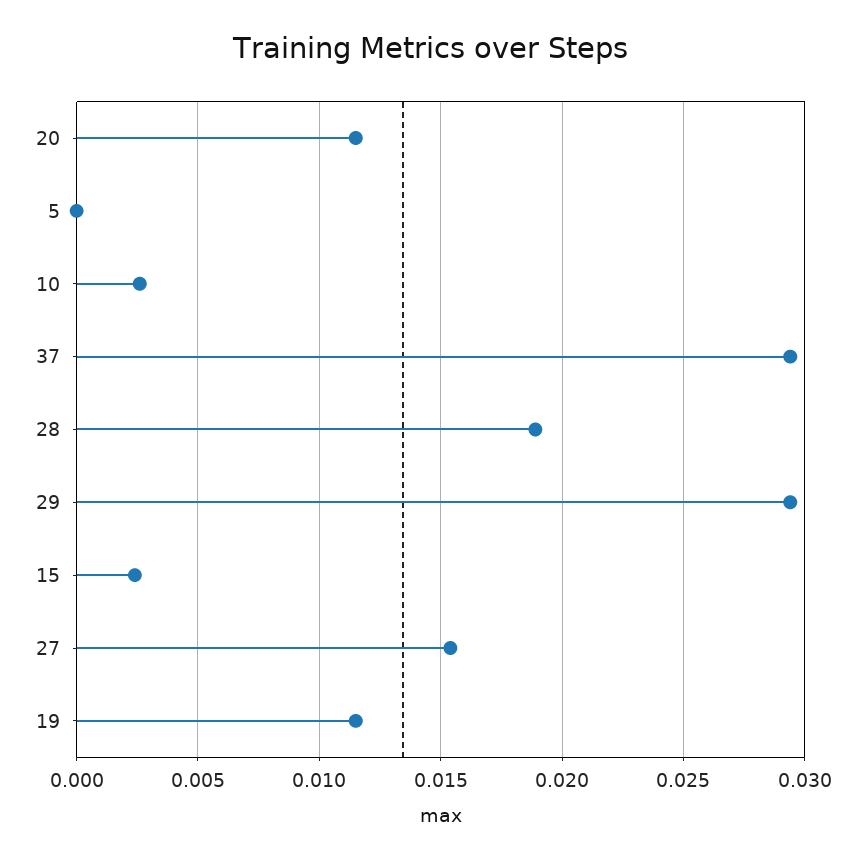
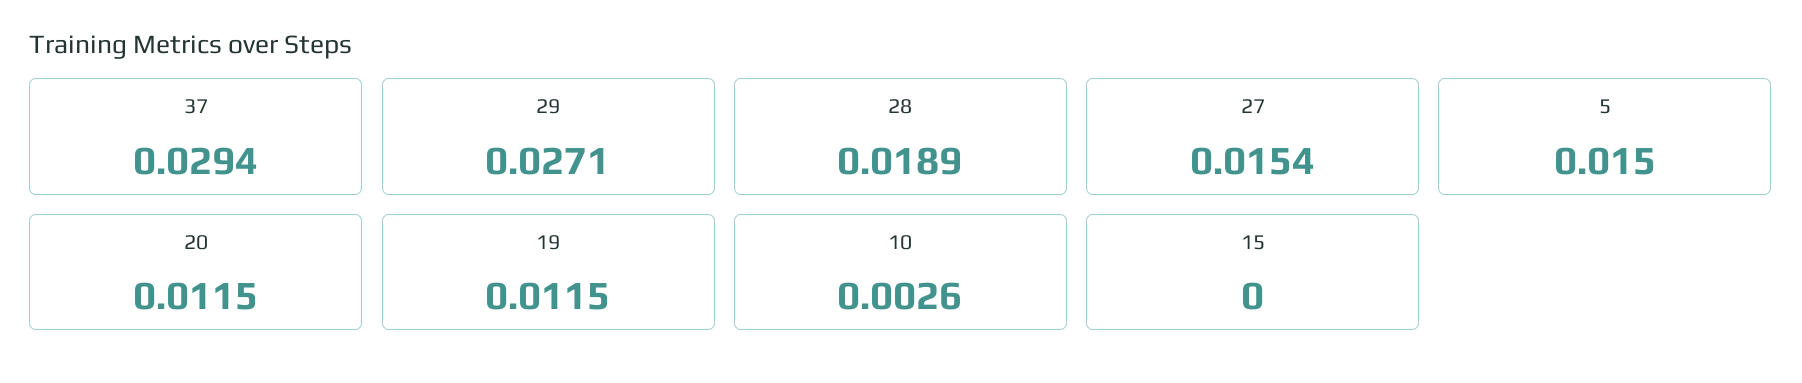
  {
    "20": 0.0115,
-   "5": 0,
+   "5": 0.015,
    "10": 0.0026,
    "37": 0.0294,
    "28": 0.0189,
-   "29": 0.0295,
+   "29": 0.0271,
-   "15": 0.0025,
+   "15": 0,
    "27": 0.0154,
    "19": 0.0115
  }

